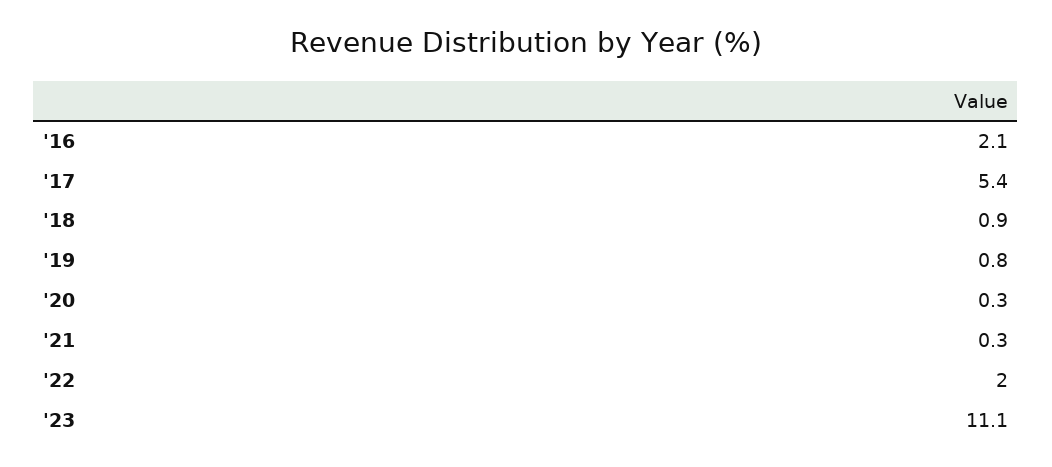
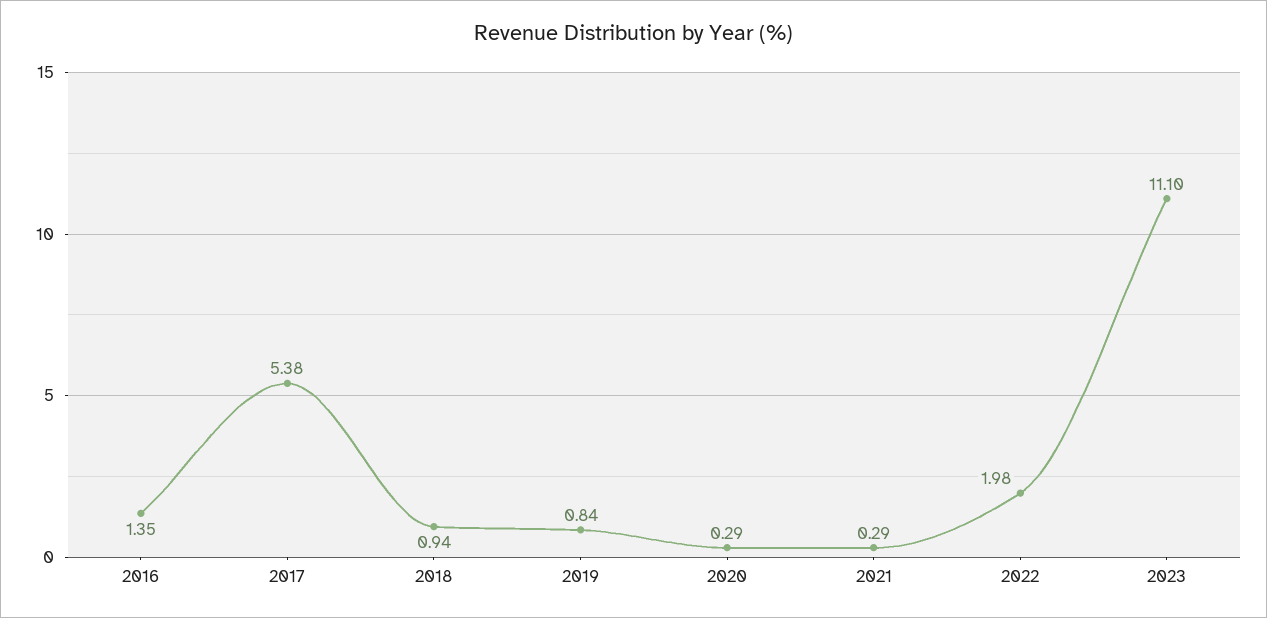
  {
-   "'16": 2.1,
+   "'16": 1.35,
    "'17": 5.38,
    "'18": 0.94,
    "'19": 0.84,
    "'20": 0.29,
    "'21": 0.29,
    "'22": 1.98,
    "'23": 11.1
  }

